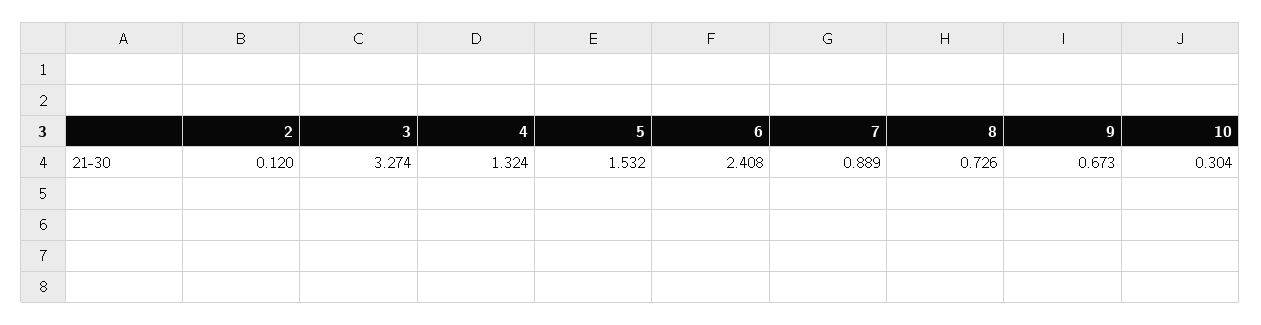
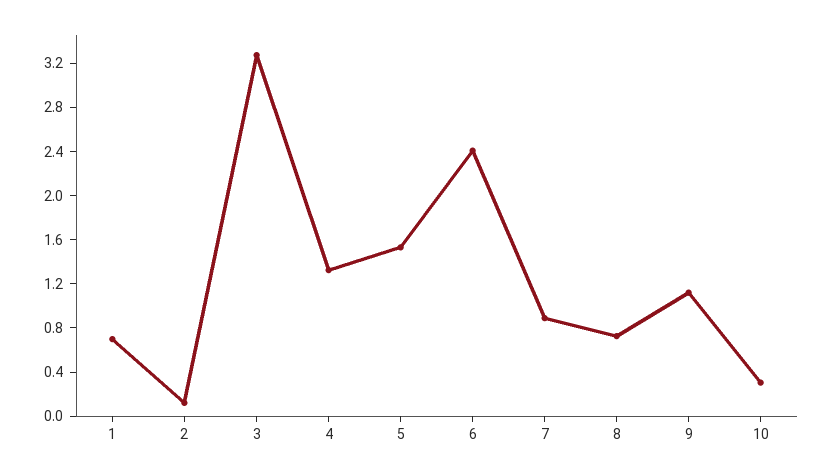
  {
    "2": 0.12,
    "3": 3.274,
    "4": 1.324,
    "5": 1.532,
    "6": 2.408,
    "7": 0.889,
    "8": 0.726,
-   "9": 0.673,
+   "9": 1.1,
-   "10": 0.304
+   "10": 0.304,
+   "1": 0.7
  }

